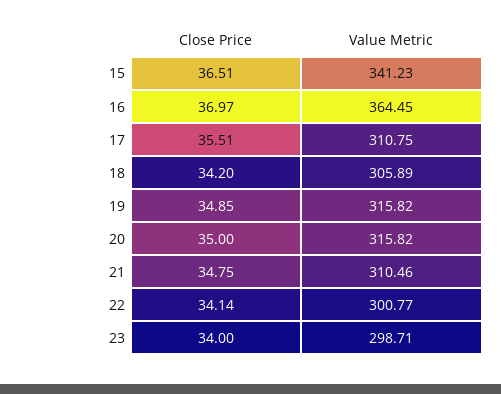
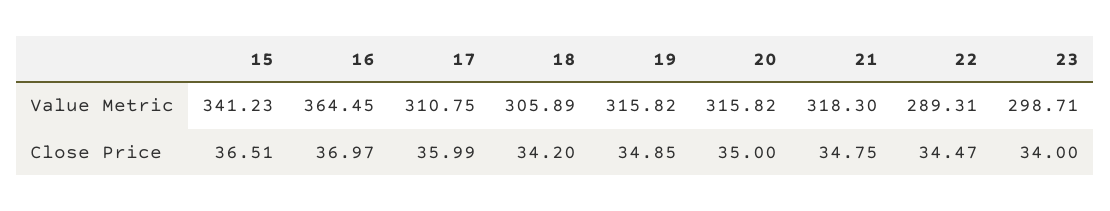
  {
    "Close Price": {
      "15": 36.51,
      "16": 36.97,
-     "17": 35.51,
+     "17": 35.99,
      "18": 34.2,
      "19": 34.85,
      "20": 35,
      "21": 34.75,
-     "22": 34.14,
+     "22": 34.47,
      "23": 34
    },
    "Value Metric": {
      "15": 341.23,
      "16": 364.45,
      "17": 310.75,
      "18": 305.89,
      "19": 315.82,
      "20": 315.82,
-     "21": 310.46,
+     "21": 318.3,
-     "22": 300.77,
+     "22": 289.31,
      "23": 298.71
    }
  }

